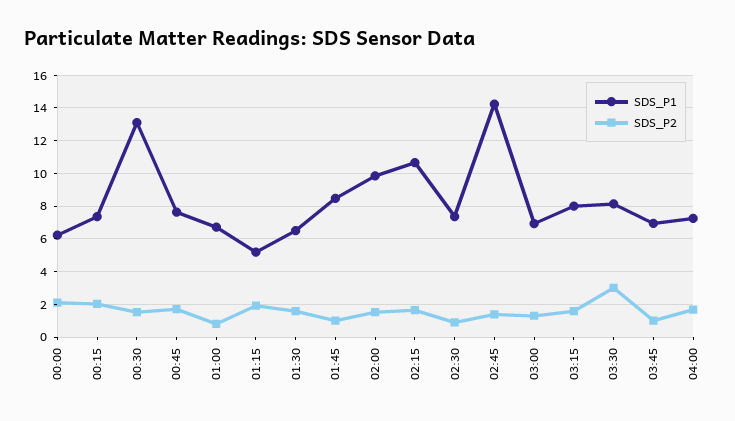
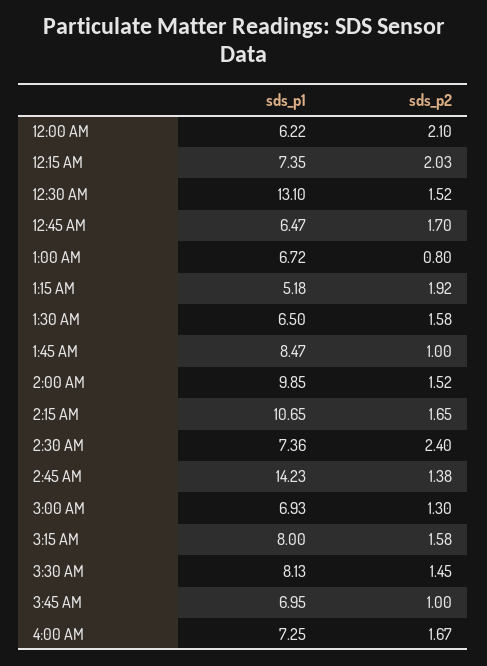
  {
    "SDS_P1": {
      "00:00": 6.22,
      "00:15": 7.35,
      "00:30": 13.1,
-     "00:45": 7.5,
+     "00:45": 6.47,
      "01:00": 6.72,
      "01:15": 5.18,
      "01:30": 6.5,
      "01:45": 8.47,
      "02:00": 9.85,
      "02:15": 10.65,
      "02:30": 7.36,
      "02:45": 14.23,
      "03:00": 6.93,
      "03:15": 8,
      "03:30": 8.13,
      "03:45": 6.95,
      "04:00": 7.25
    },
    "SDS_P2": {
      "00:00": 2.1,
      "00:15": 2.03,
      "00:30": 1.52,
      "00:45": 1.7,
      "01:00": 0.8,
      "01:15": 1.92,
      "01:30": 1.58,
      "01:45": 1,
      "02:00": 1.52,
      "02:15": 1.65,
-     "02:30": 1,
+     "02:30": 2.4,
      "02:45": 1.38,
      "03:00": 1.3,
      "03:15": 1.58,
-     "03:30": 3,
+     "03:30": 1.45,
      "03:45": 1,
      "04:00": 1.67
    }
  }

